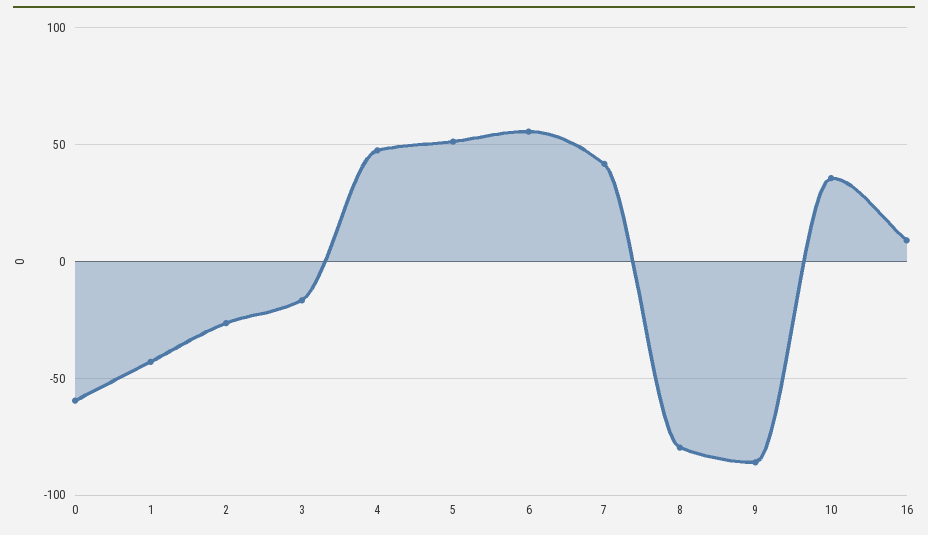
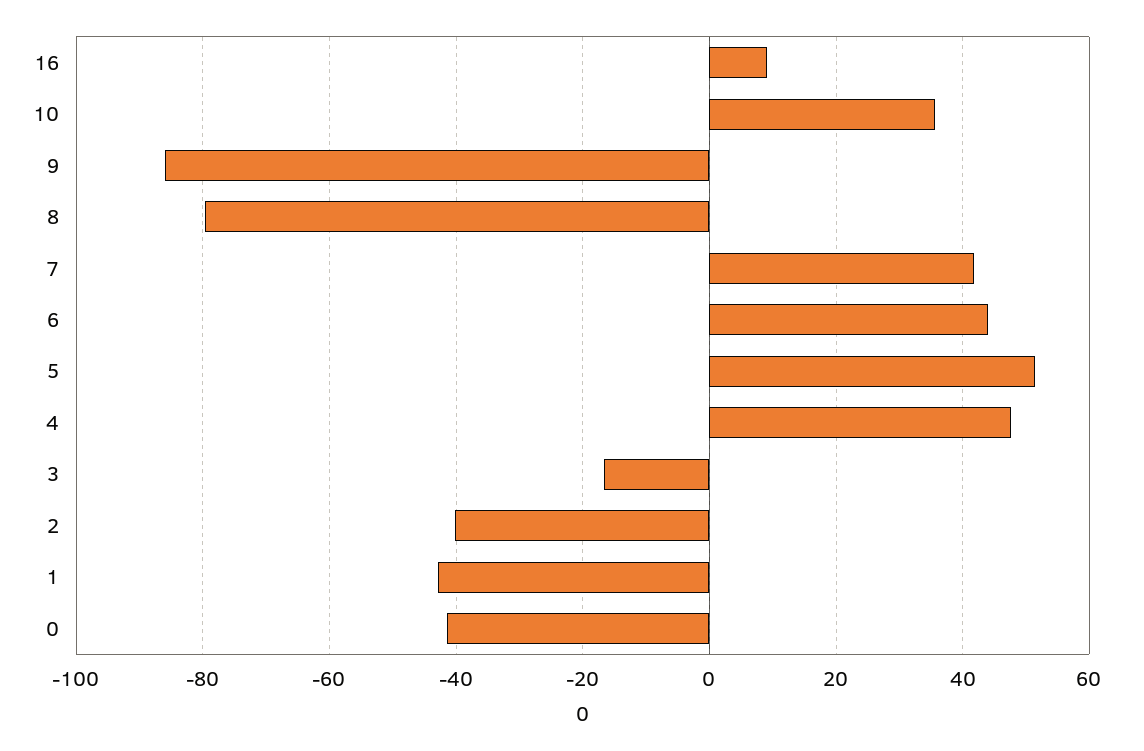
  {
-   "0": -60,
+   "0": -42,
    "1": -42,
-   "2": -25,
+   "2": -40,
    "3": -16,
    "4": 48,
    "5": 52,
-   "6": 55,
+   "6": 44,
    "7": 42,
    "8": -80,
    "9": -86,
    "10": 36,
    "16": 10
  }

